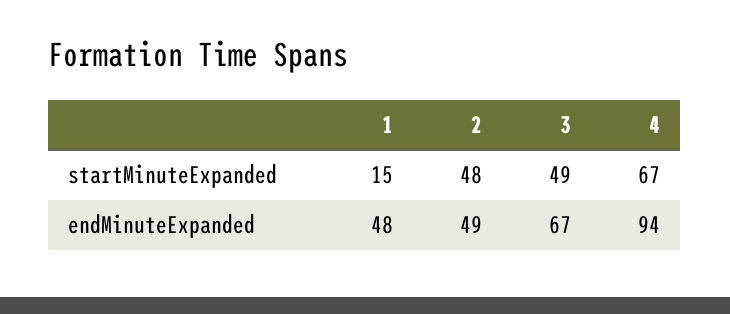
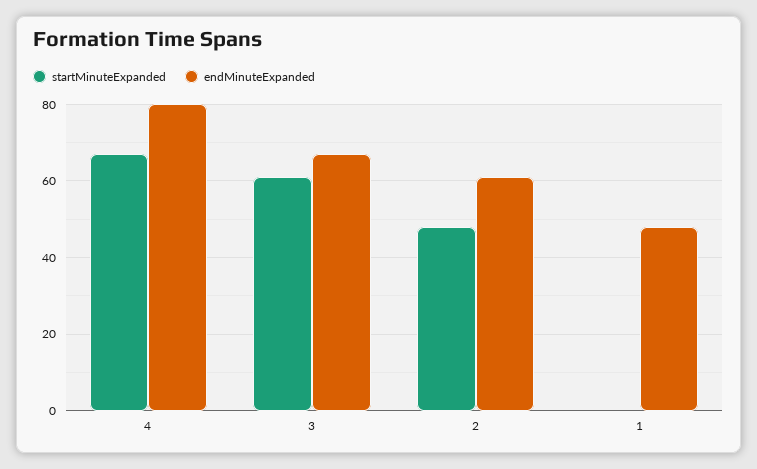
  {
    "startMinuteExpanded": {
-     "1": 15,
+     "1": 0,
      "2": 48,
-     "3": 49,
+     "3": 60,
      "4": 67
    },
    "endMinuteExpanded": {
      "1": 48,
-     "2": 49,
+     "2": 60,
      "3": 67,
-     "4": 94
+     "4": 80
    }
  }

